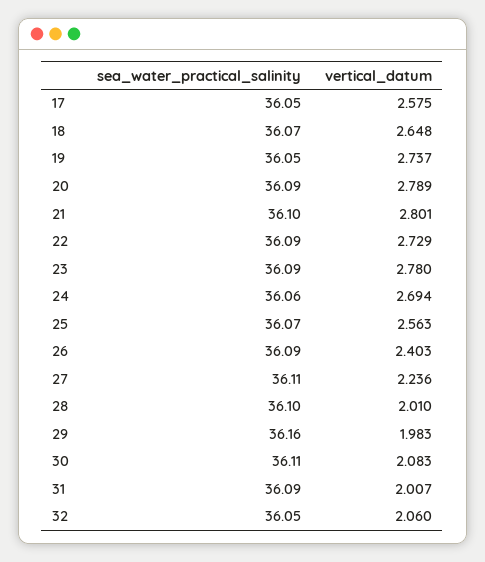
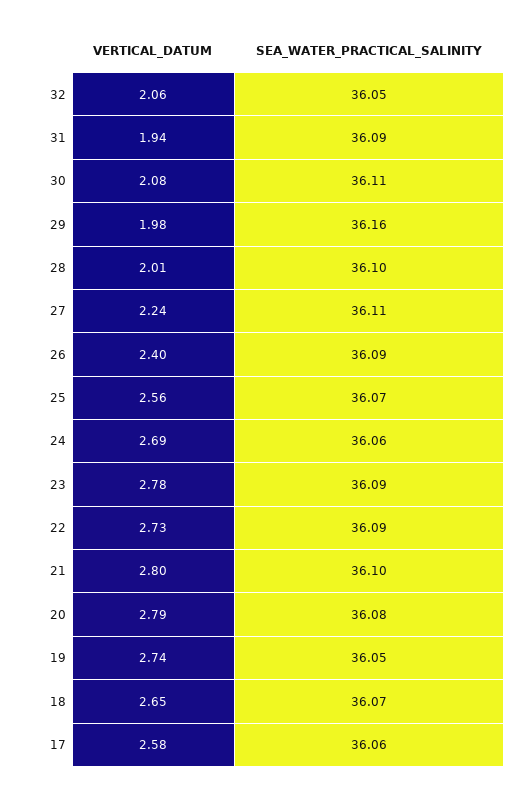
  {
    "sea_water_practical_salinity": {
-     "17": 36.05,
+     "17": 36.06,
      "18": 36.07,
      "19": 36.05,
-     "20": 36.09,
+     "20": 36.08,
      "21": 36.1,
      "22": 36.09,
      "23": 36.09,
      "24": 36.06,
      "25": 36.07,
      "26": 36.09,
      "27": 36.11,
      "28": 36.1,
      "29": 36.16,
      "30": 36.11,
      "31": 36.09,
      "32": 36.05
    },
    "vertical_datum": {
      "17": 2.575,
      "18": 2.648,
      "19": 2.737,
      "20": 2.789,
      "21": 2.801,
      "22": 2.729,
      "23": 2.78,
      "24": 2.694,
      "25": 2.563,
      "26": 2.403,
      "27": 2.236,
      "28": 2.01,
      "29": 1.983,
      "30": 2.083,
-     "31": 2.007,
+     "31": 1.94,
      "32": 2.06
    }
  }

